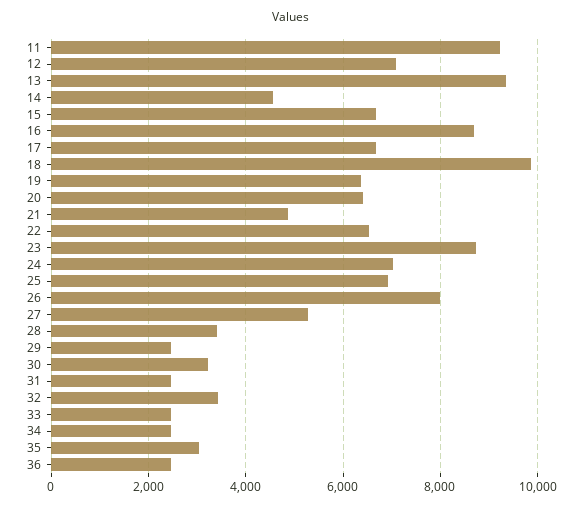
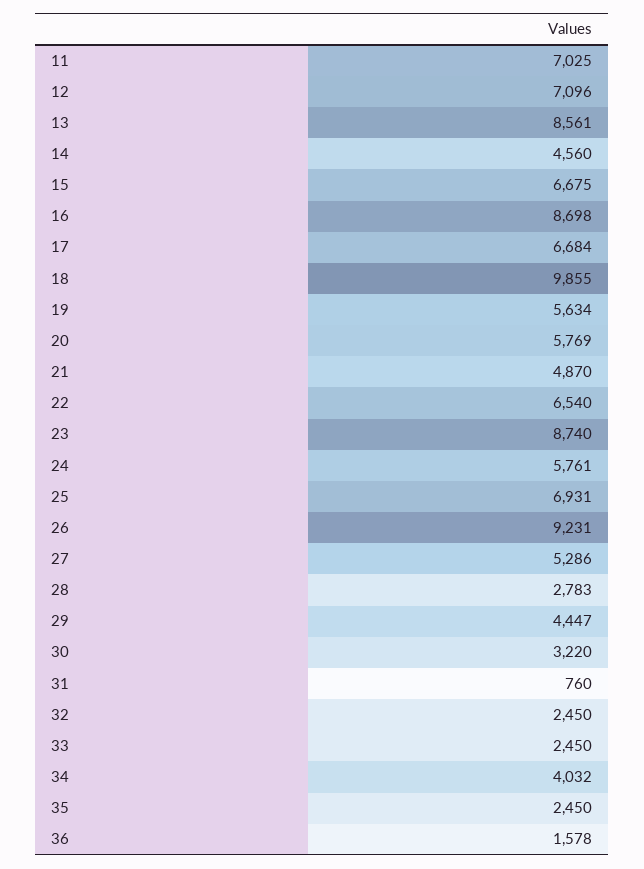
  {
-   "11": 9200,
+   "11": 7025,
    "12": 7096,
-   "13": 9400,
+   "13": 8561,
    "14": 4560,
    "15": 6675,
    "16": 8698,
    "17": 6684,
    "18": 9855,
-   "19": 6400,
+   "19": 5634,
-   "20": 6400,
+   "20": 5769,
    "21": 4870,
    "22": 6540,
    "23": 8740,
-   "24": 7000,
+   "24": 5761,
    "25": 6931,
-   "26": 8000,
+   "26": 9231,
    "27": 5286,
-   "28": 3400,
+   "28": 2783,
-   "29": 2400,
+   "29": 4447,
    "30": 3220,
-   "31": 2400,
+   "31": 760,
-   "32": 3400,
+   "32": 2450,
    "33": 2450,
-   "34": 2400,
+   "34": 4032,
-   "35": 3000,
+   "35": 2450,
-   "36": 2400
+   "36": 1578
  }

